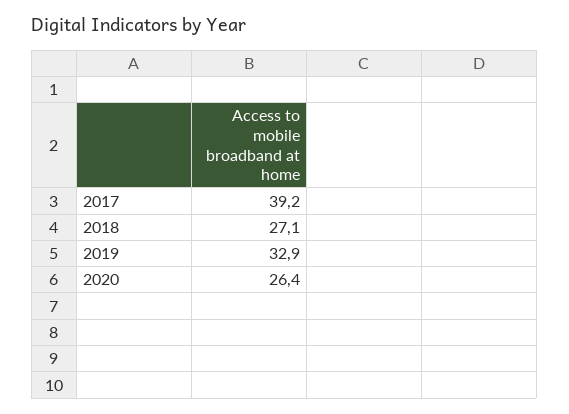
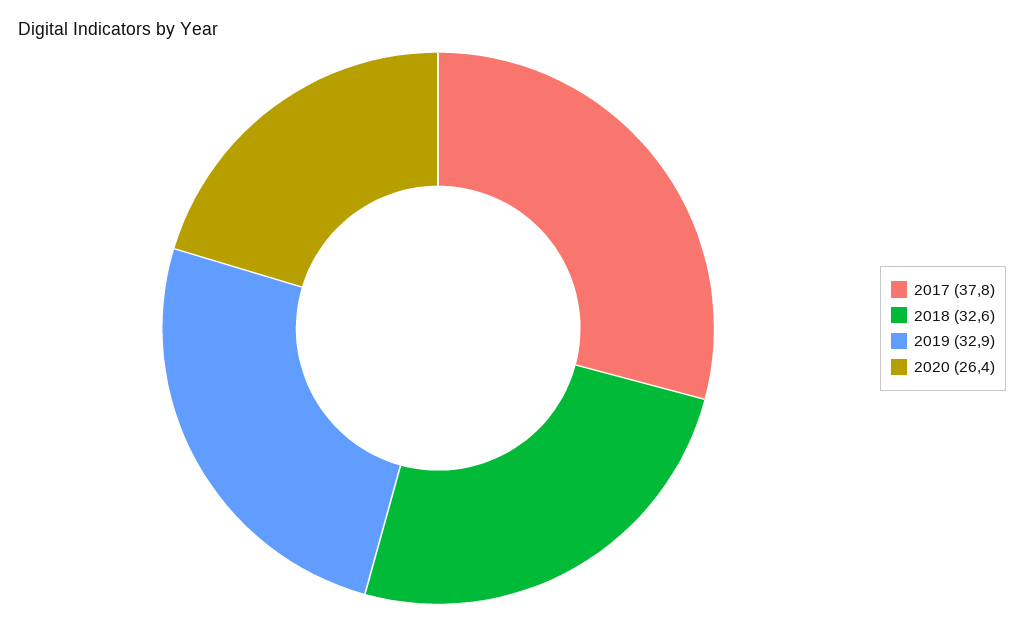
  {
-   "2017": 39.2,
+   "2017": 37.8,
-   "2018": 27.1,
+   "2018": 32.6,
    "2019": 32.9,
    "2020": 26.4
  }

